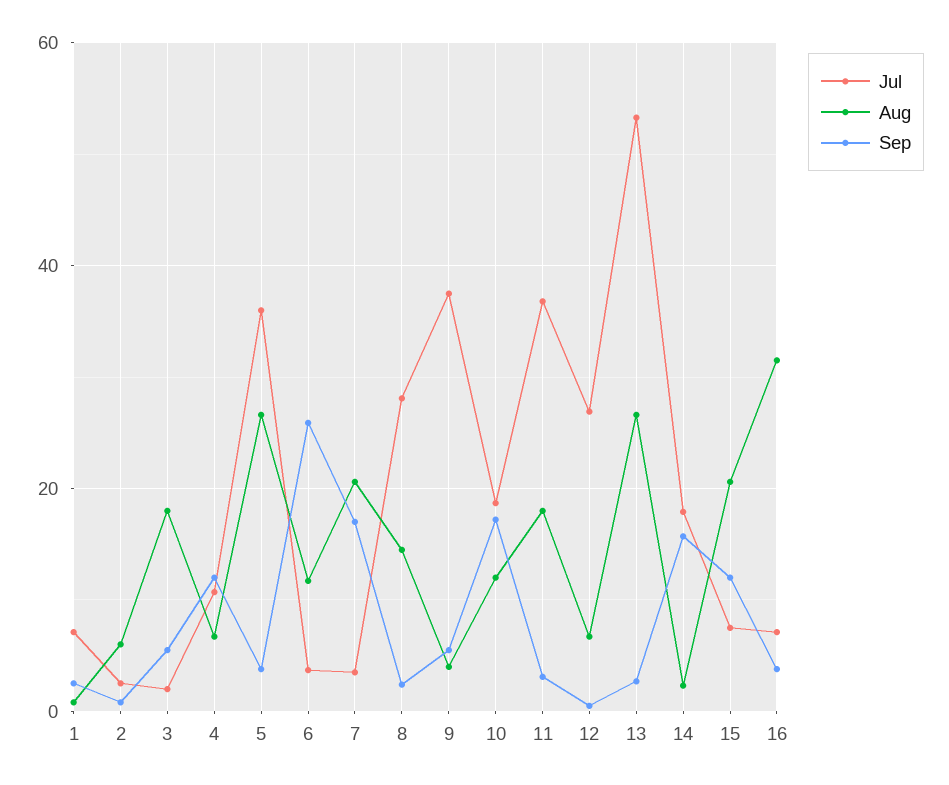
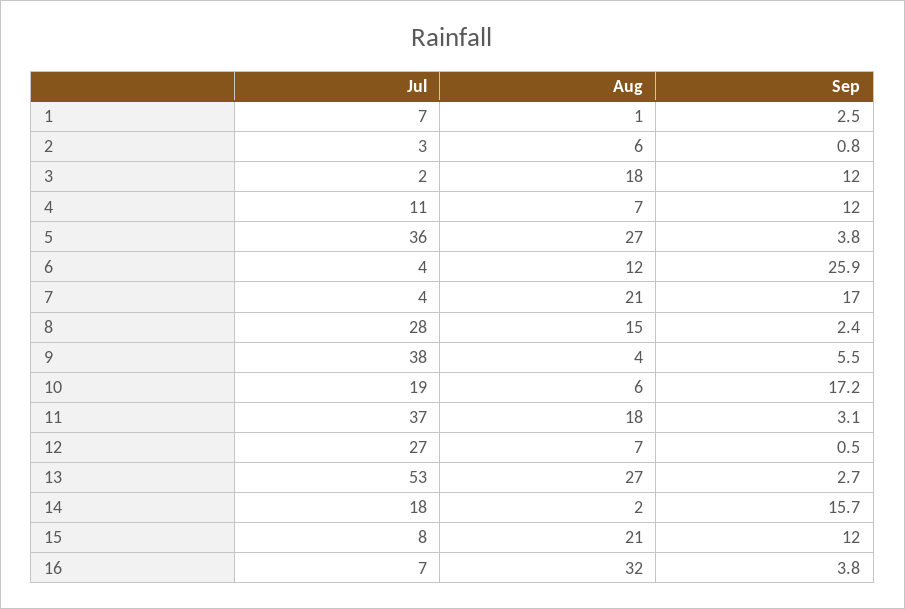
  {
    "Jul": {
      "1": 7,
      "2": 3,
      "3": 2,
      "4": 11,
      "5": 36,
      "6": 4,
      "7": 4,
      "8": 28,
      "9": 38,
      "10": 19,
      "11": 37,
      "12": 27,
      "13": 53,
      "14": 18,
      "15": 8,
      "16": 7
    },
    "Aug": {
      "1": 1,
      "2": 6,
      "3": 18,
      "4": 7,
      "5": 27,
      "6": 12,
      "7": 21,
      "8": 15,
      "9": 4,
-     "10": 12,
+     "10": 6,
      "11": 18,
      "12": 7,
      "13": 27,
      "14": 2,
      "15": 21,
      "16": 32
    },
    "Sep": {
      "1": 2.5,
      "2": 0.8,
-     "3": 6,
+     "3": 12,
      "4": 12,
      "5": 3.8,
      "6": 25.9,
      "7": 17,
      "8": 2.4,
      "9": 5.5,
      "10": 17.2,
      "11": 3.1,
      "12": 0.5,
      "13": 2.7,
      "14": 15.7,
      "15": 12,
      "16": 3.8
    }
  }

